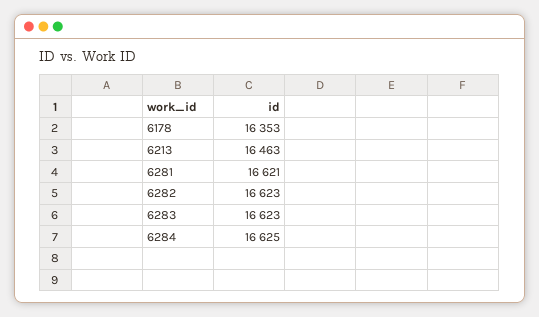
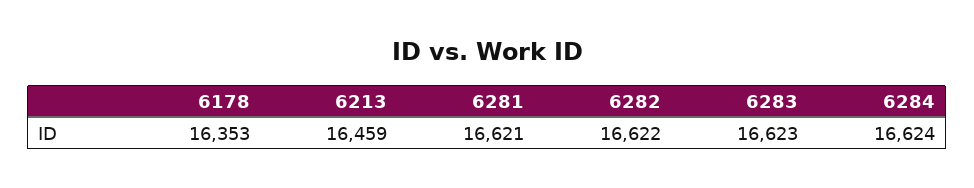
  {
    "6178": 16353,
-   "6213": 16463,
+   "6213": 16459,
    "6281": 16621,
-   "6282": 16623,
+   "6282": 16622,
    "6283": 16623,
-   "6284": 16625
+   "6284": 16624
  }

